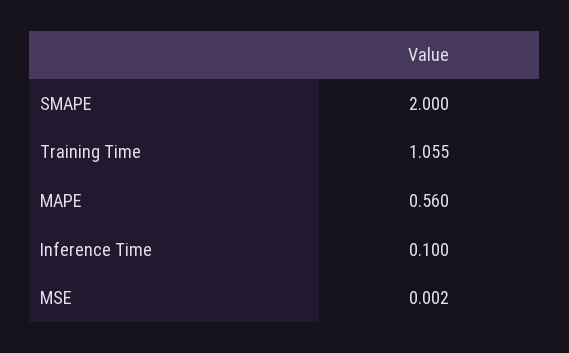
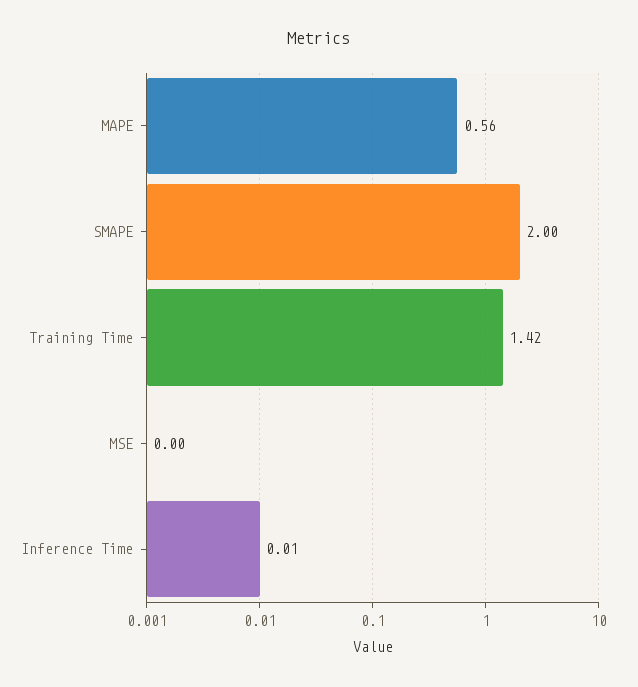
  {
    "SMAPE": 2,
-   "Training Time": 1.055,
+   "Training Time": 1.42,
    "MAPE": 0.56,
-   "Inference Time": 0.1,
+   "Inference Time": 0.01,
    "MSE": 0.002
  }

